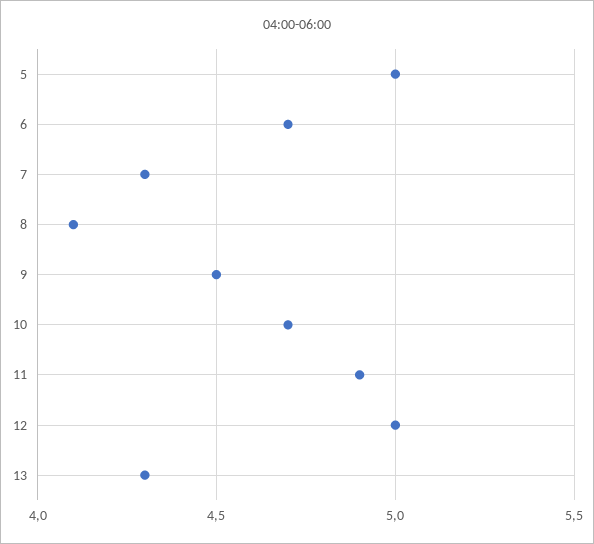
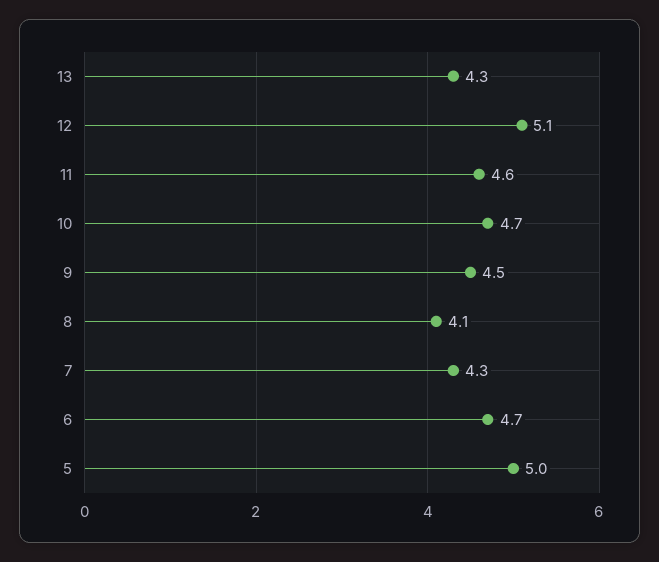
  {
    "5": 5,
    "6": 4.7,
    "7": 4.3,
    "8": 4.1,
    "9": 4.5,
    "10": 4.7,
-   "11": 4.9,
+   "11": 4.6,
-   "12": 5,
+   "12": 5.1,
    "13": 4.3
  }

